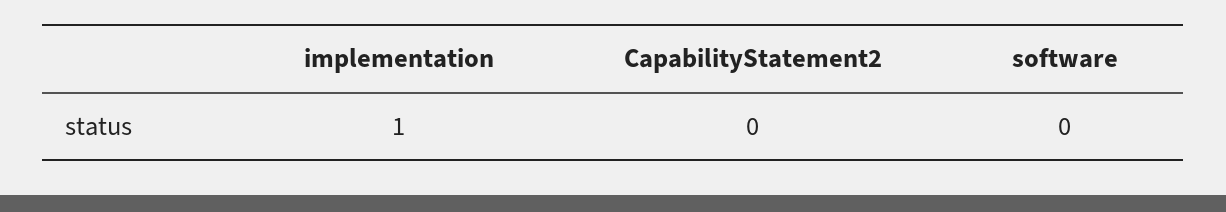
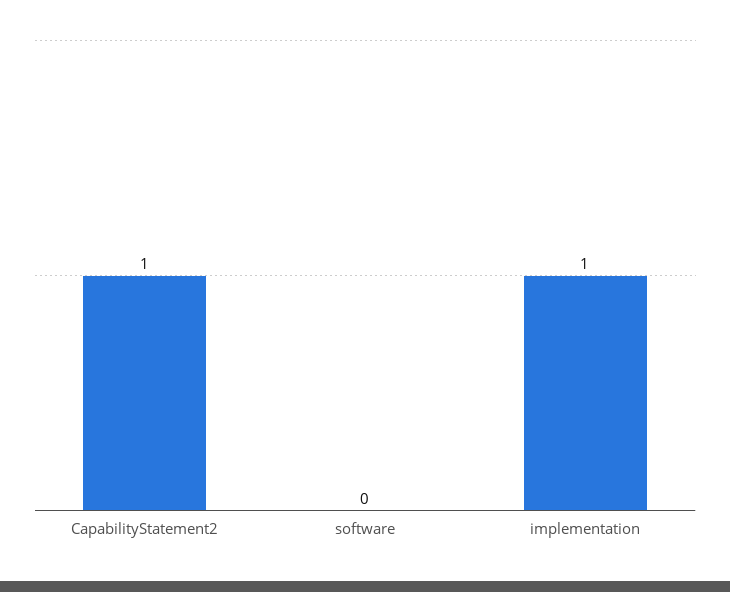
  {
    "implementation": 1,
-   "CapabilityStatement2": 0,
+   "CapabilityStatement2": 1,
    "software": 0
  }

